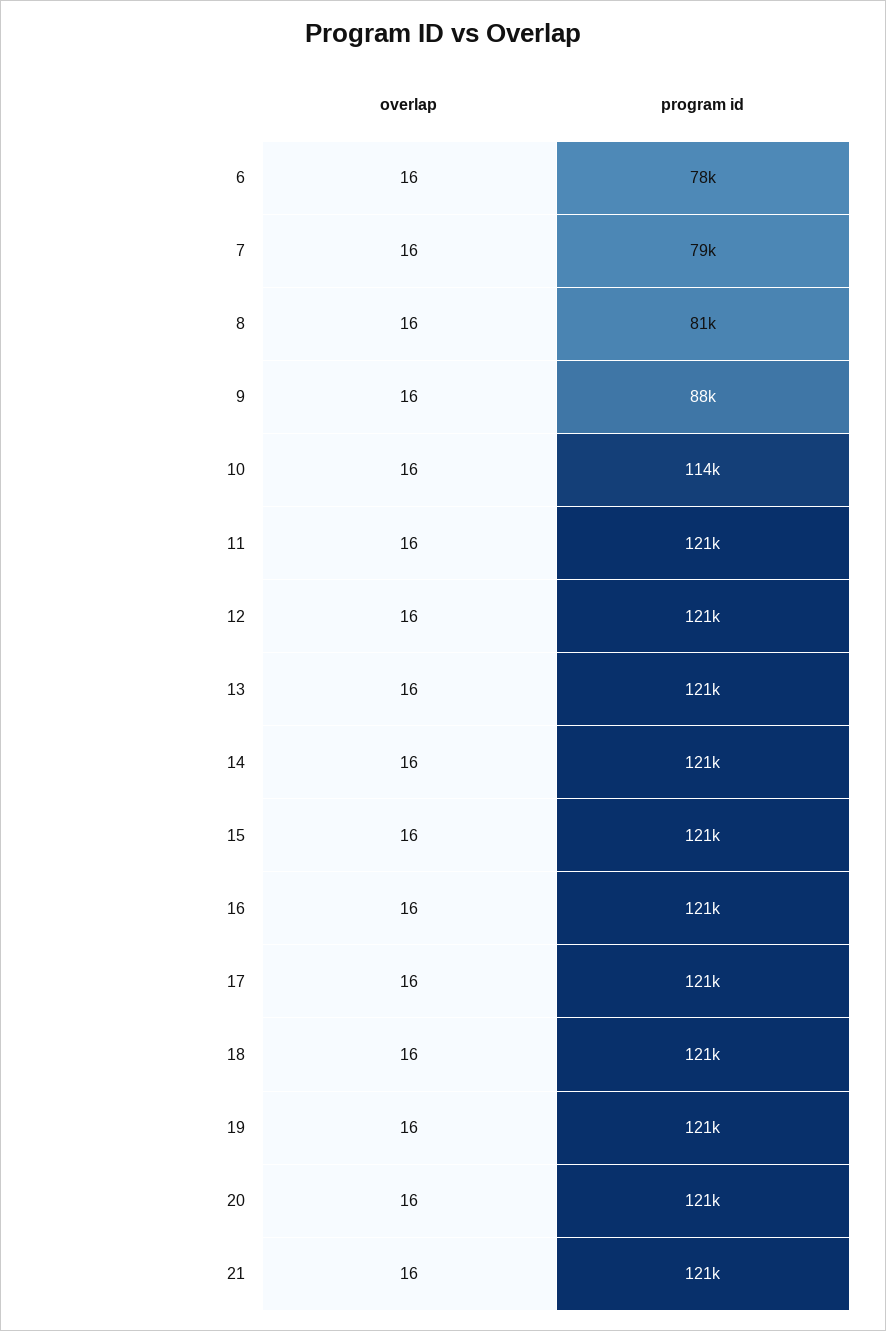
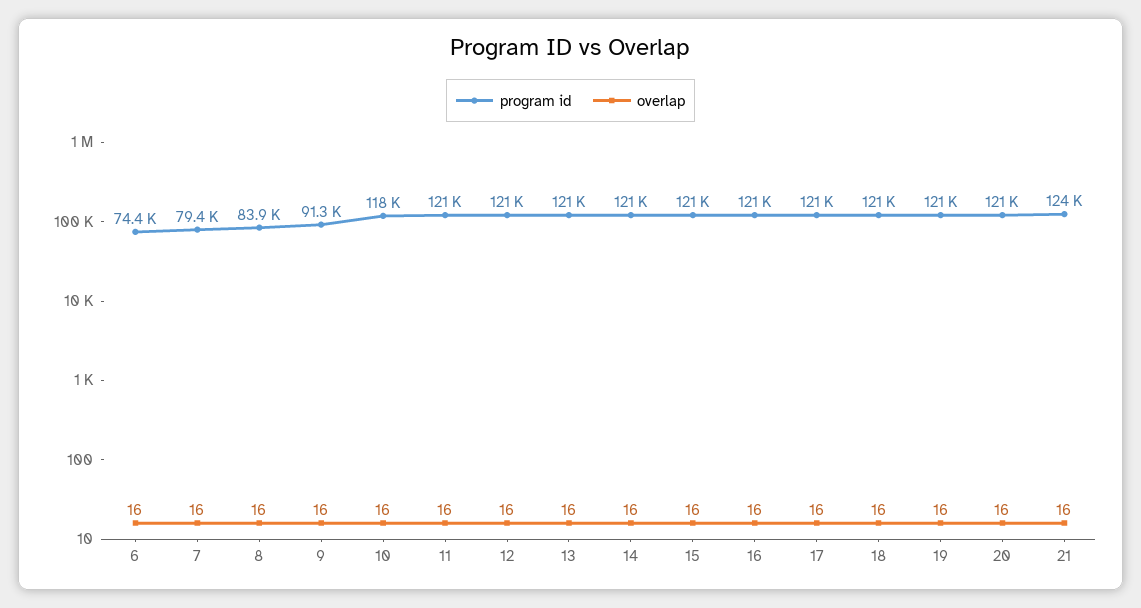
  {
    "overlap": {
      "6": 16,
      "7": 16,
      "8": 16,
      "9": 16,
      "10": 16,
      "11": 16,
      "12": 16,
      "13": 16,
      "14": 16,
      "15": 16,
      "16": 16,
      "17": 16,
      "18": 16,
      "19": 16,
      "20": 16,
      "21": 16
    },
    "program id": {
-     "6": 78000,
+     "6": 74400,
      "7": 79400,
-     "8": 81000,
+     "8": 83900,
-     "9": 88000,
+     "9": 91300,
-     "10": 114000,
+     "10": 118000,
      "11": 121000,
      "12": 121000,
      "13": 121000,
      "14": 121000,
      "15": 121000,
      "16": 121000,
      "17": 121000,
      "18": 121000,
      "19": 121000,
      "20": 121000,
-     "21": 121000
+     "21": 124000
    }
  }

